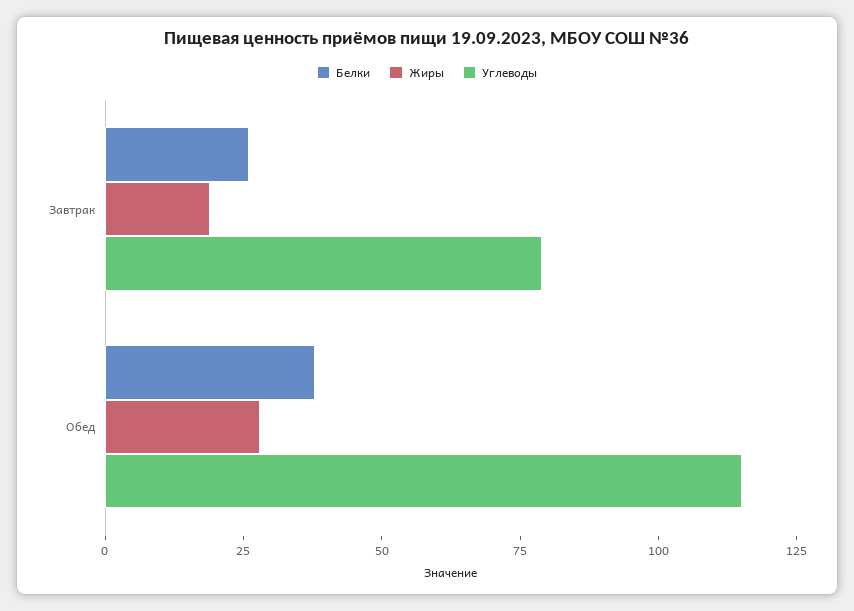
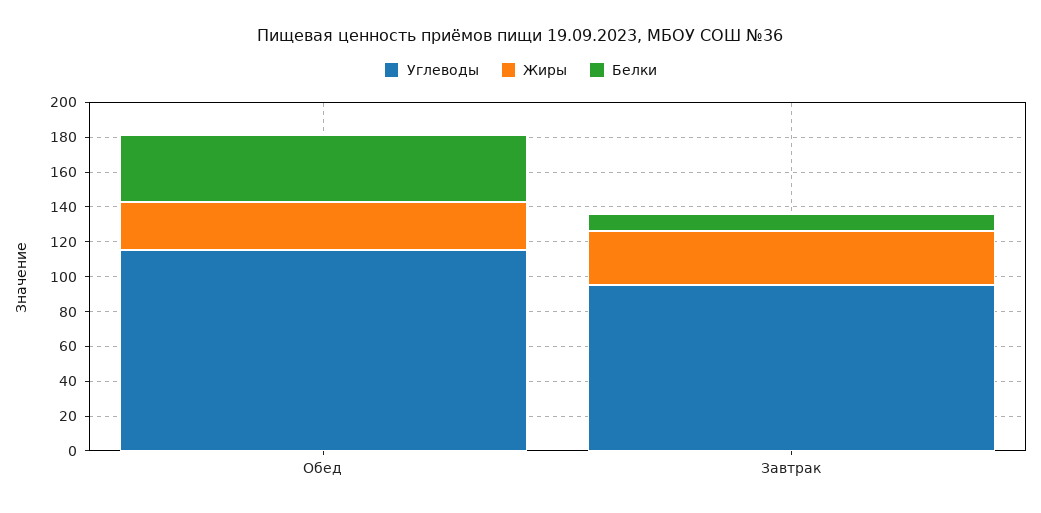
  {
    "Белки": {
-     "Завтрак": 25,
+     "Завтрак": 10,
      "Обед": 40
    },
    "Жиры": {
-     "Завтрак": 20,
+     "Завтрак": 30,
      "Обед": 30
    },
    "Углеводы": {
-     "Завтрак": 80,
+     "Завтрак": 95,
      "Обед": 115
    }
  }

